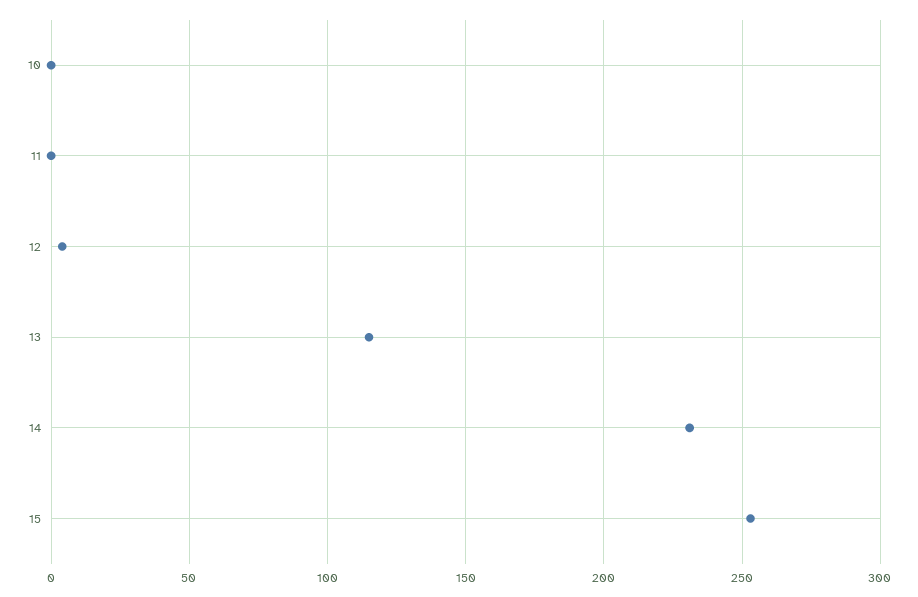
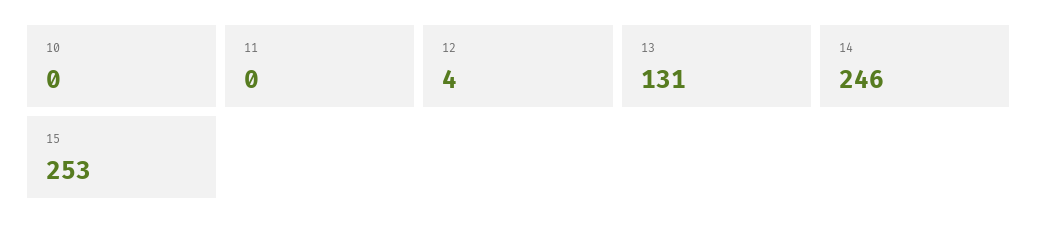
  {
    "10": 0,
    "11": 0,
    "12": 4,
-   "13": 115,
+   "13": 131,
-   "14": 230,
+   "14": 246,
    "15": 253
  }

